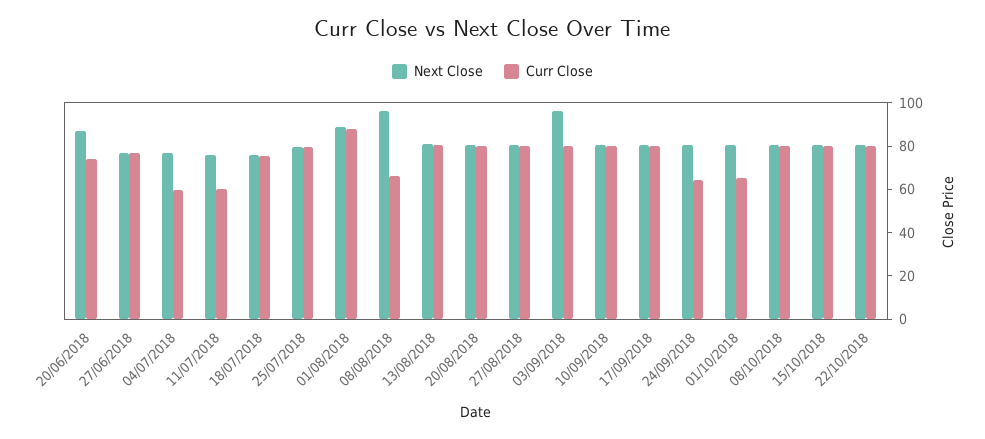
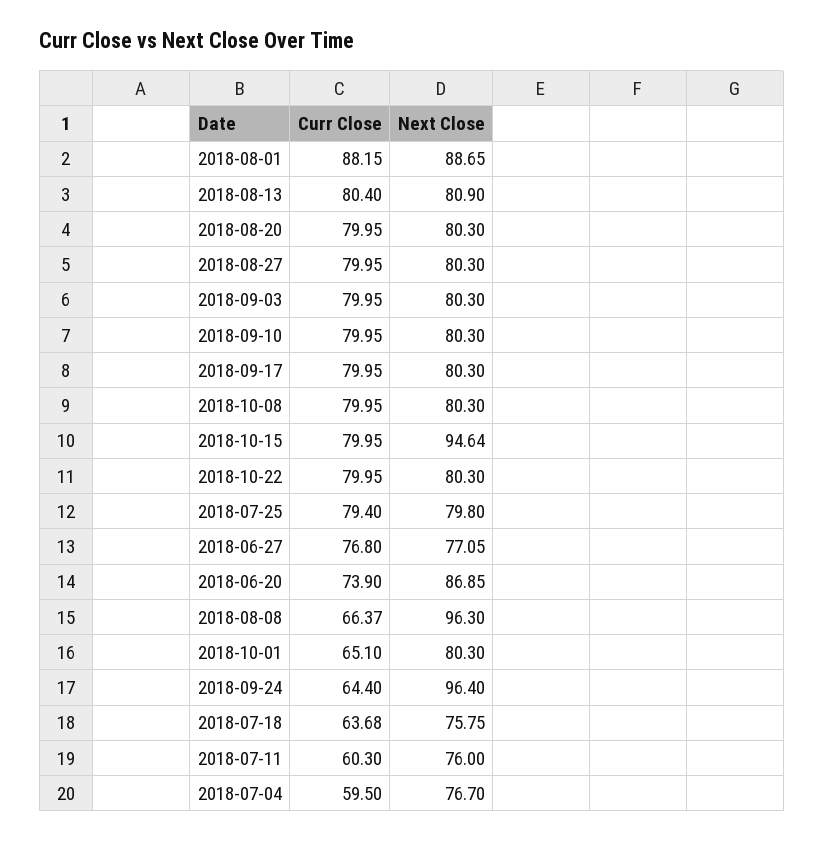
  {
    "Next Close": {
      "20/06/2018": 86.85,
      "27/06/2018": 77.05,
      "04/07/2018": 76.7,
      "11/07/2018": 76,
      "18/07/2018": 75.75,
      "25/07/2018": 79.8,
      "01/08/2018": 88.65,
      "08/08/2018": 96.3,
      "13/08/2018": 80.9,
      "20/08/2018": 80.3,
      "27/08/2018": 80.3,
-     "03/09/2018": 95,
+     "03/09/2018": 80.3,
      "10/09/2018": 80.3,
      "17/09/2018": 80.3,
-     "24/09/2018": 80,
+     "24/09/2018": 96.4,
      "01/10/2018": 80.3,
      "08/10/2018": 80.3,
-     "15/10/2018": 80,
+     "15/10/2018": 94.64,
      "22/10/2018": 80.3
    },
    "Curr Close": {
      "20/06/2018": 73.9,
      "27/06/2018": 76.8,
      "04/07/2018": 59.5,
      "11/07/2018": 60.3,
-     "18/07/2018": 75,
+     "18/07/2018": 63.68,
      "25/07/2018": 79.4,
      "01/08/2018": 88.15,
      "08/08/2018": 66.37,
      "13/08/2018": 80.4,
      "20/08/2018": 79.95,
      "27/08/2018": 79.95,
      "03/09/2018": 79.95,
      "10/09/2018": 79.95,
      "17/09/2018": 79.95,
      "24/09/2018": 64.4,
      "01/10/2018": 65.1,
      "08/10/2018": 79.95,
      "15/10/2018": 79.95,
      "22/10/2018": 79.95
    }
  }

